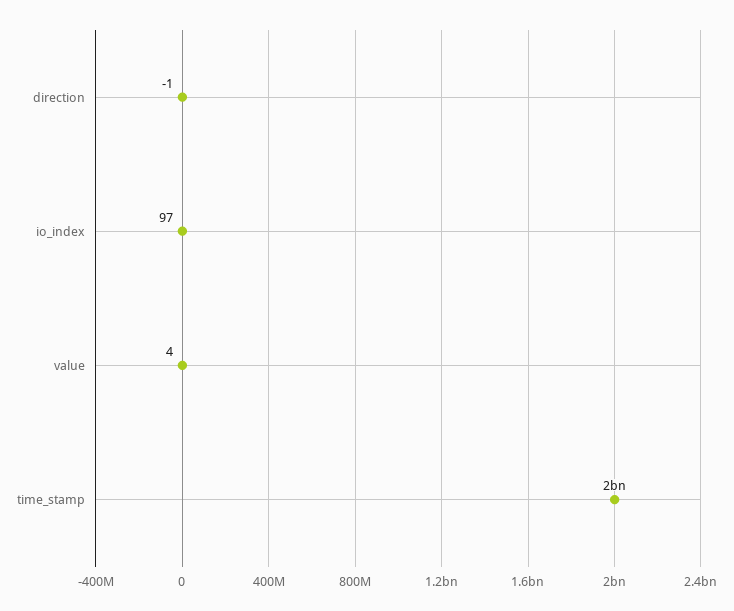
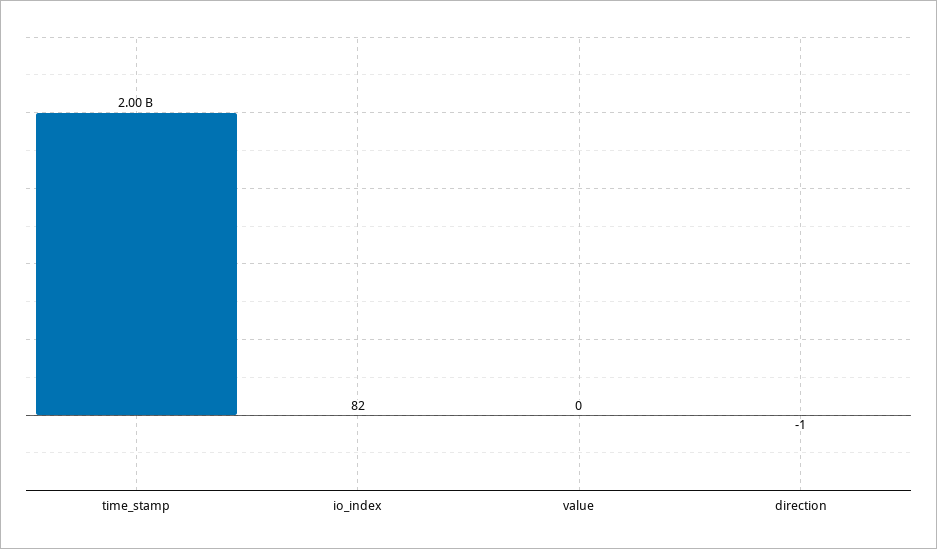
  {
    "direction": -1,
-   "io_index": 97,
+   "io_index": 82,
-   "value": 4,
+   "value": 0,
    "time_stamp": 2000000000
  }

